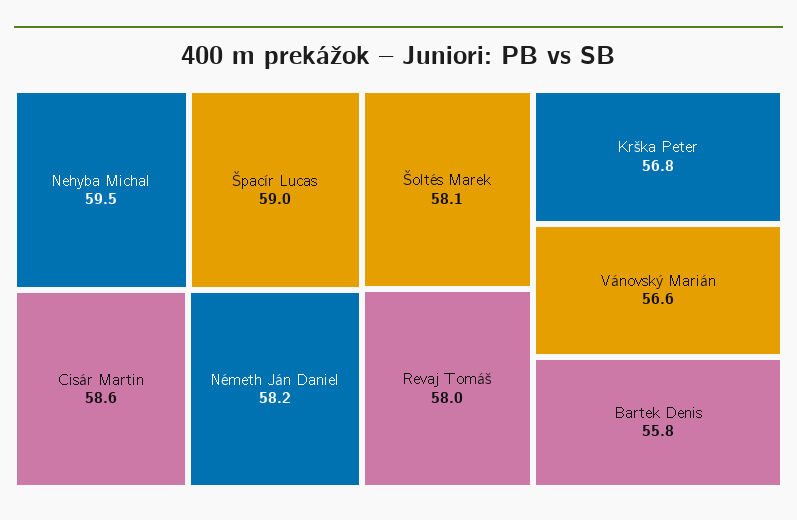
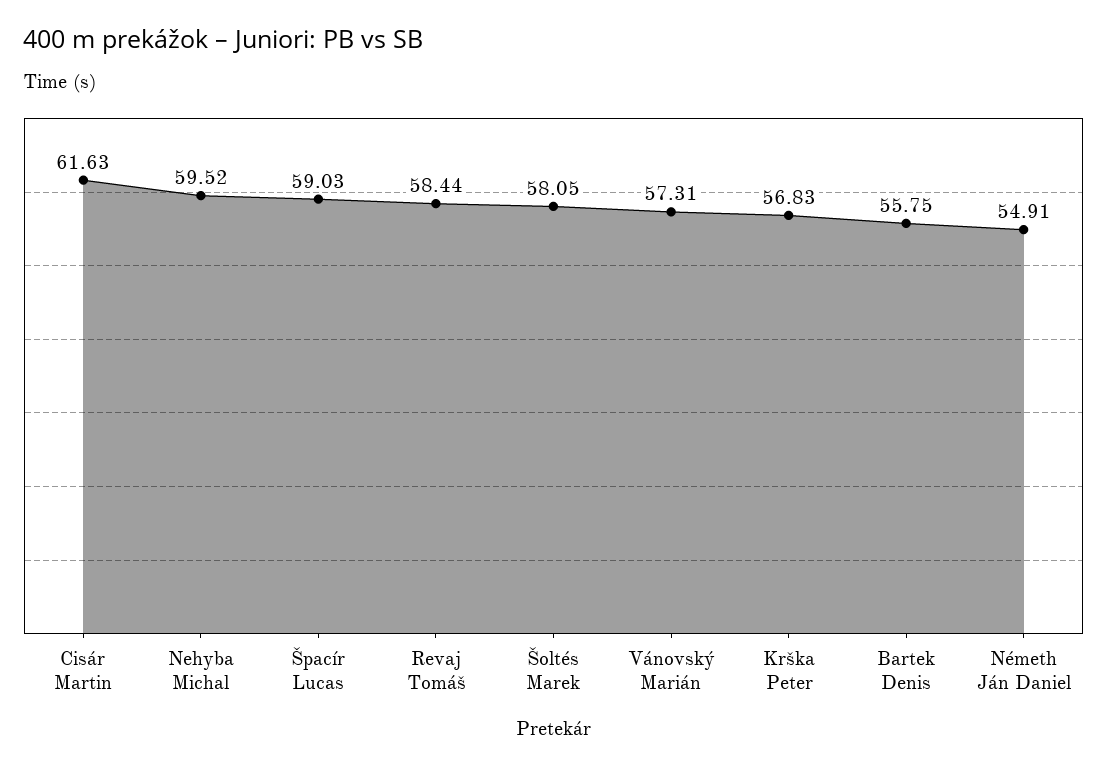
  {
    "Nehyba Michal": 59.52,
    "Špacír Lucas": 59.03,
-   "Cisár Martin": 58.6,
+   "Cisár Martin": 61.63,
-   "Németh Ján Daniel": 58.2,
+   "Németh Ján Daniel": 54.91,
    "Šoltés Marek": 58.05,
-   "Revaj Tomáš": 58,
+   "Revaj Tomáš": 58.44,
    "Krška Peter": 56.83,
-   "Vánovský Marián": 56.6,
+   "Vánovský Marián": 57.31,
    "Bartek Denis": 55.75
  }

